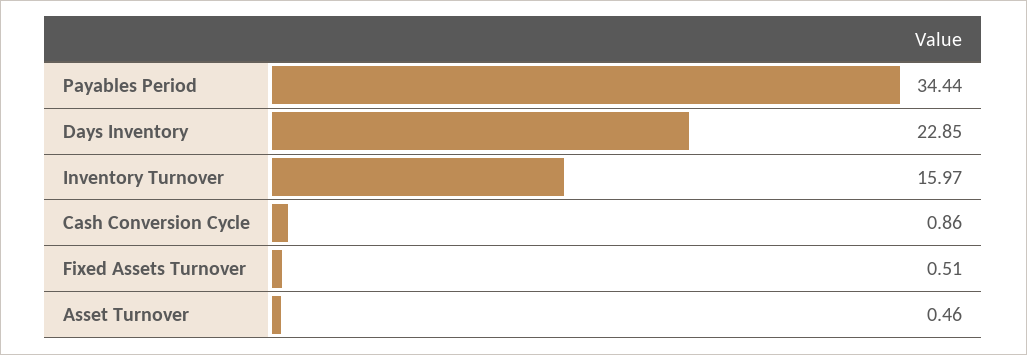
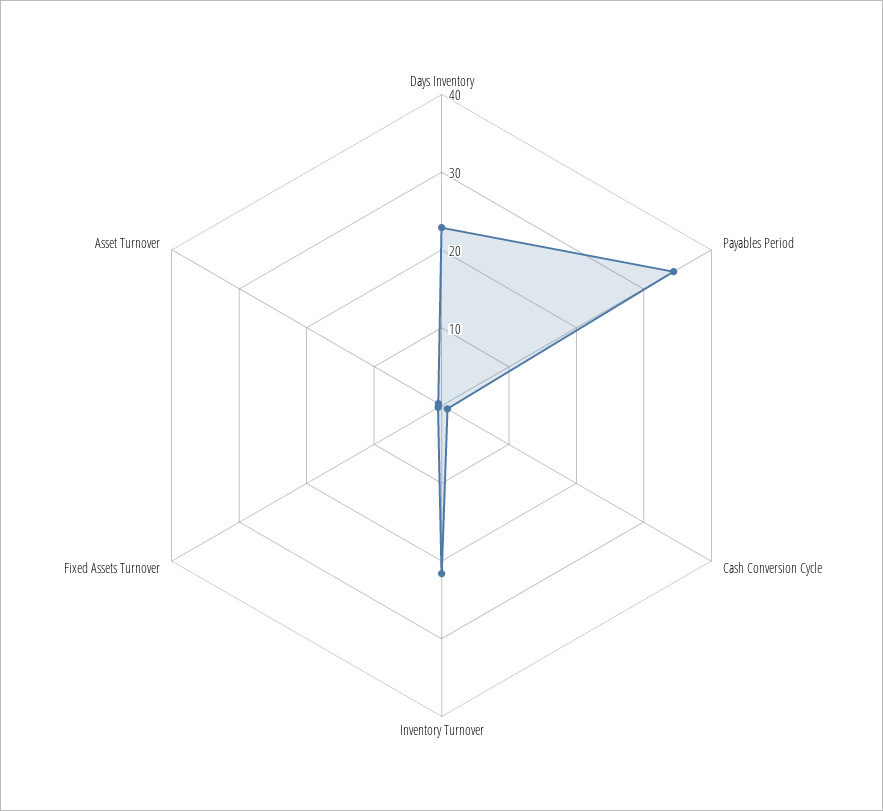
  {
    "Payables Period": 34.44,
    "Days Inventory": 22.85,
-   "Inventory Turnover": 15.97,
+   "Inventory Turnover": 22,
    "Cash Conversion Cycle": 0.86,
    "Fixed Assets Turnover": 0.51,
    "Asset Turnover": 0.46
  }

